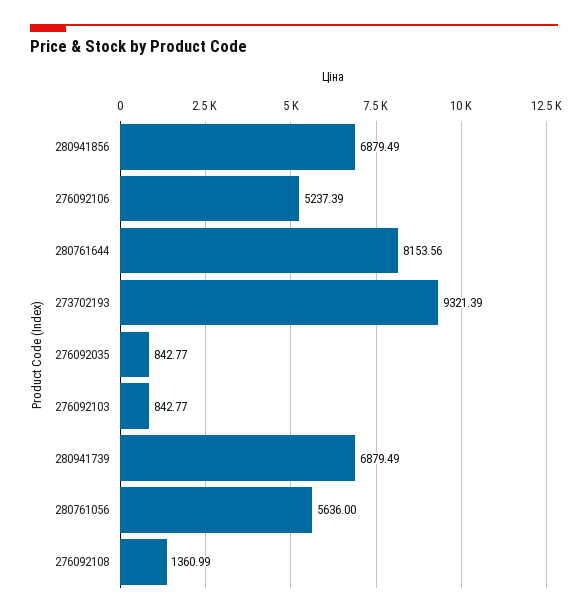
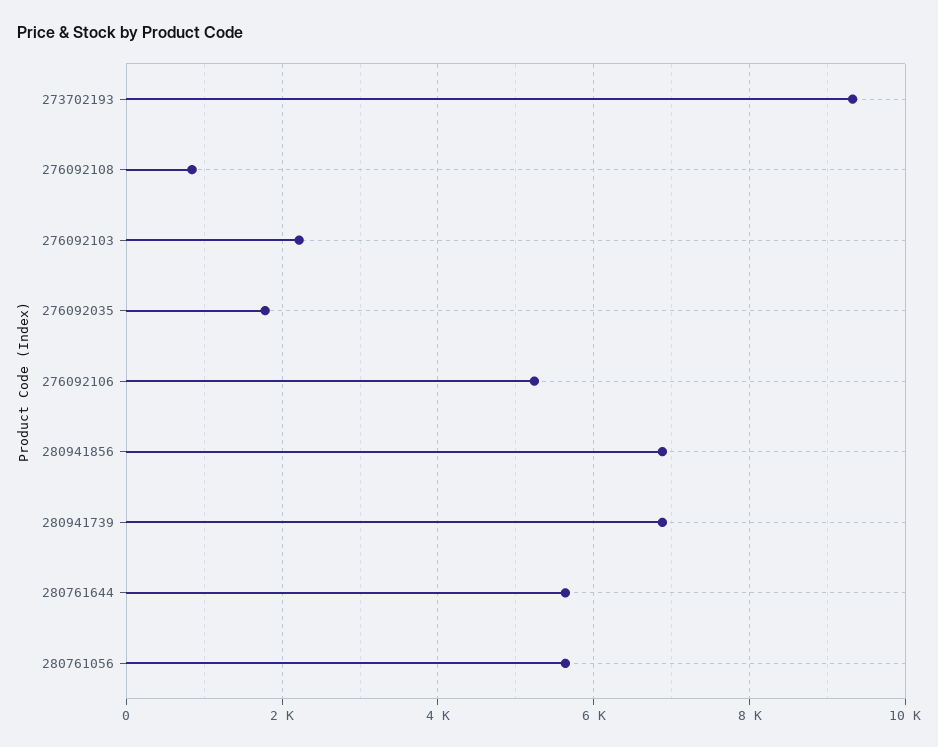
  {
    "280941856": 6879.49,
    "276092106": 5237.39,
-   "280761644": 8153.56,
+   "280761644": 5600,
    "273702193": 9321.39,
-   "276092035": 842.77,
+   "276092035": 1800,
-   "276092103": 842.77,
+   "276092103": 2200,
    "280941739": 6879.49,
    "280761056": 5636,
-   "276092108": 1360.99
+   "276092108": 800
  }

